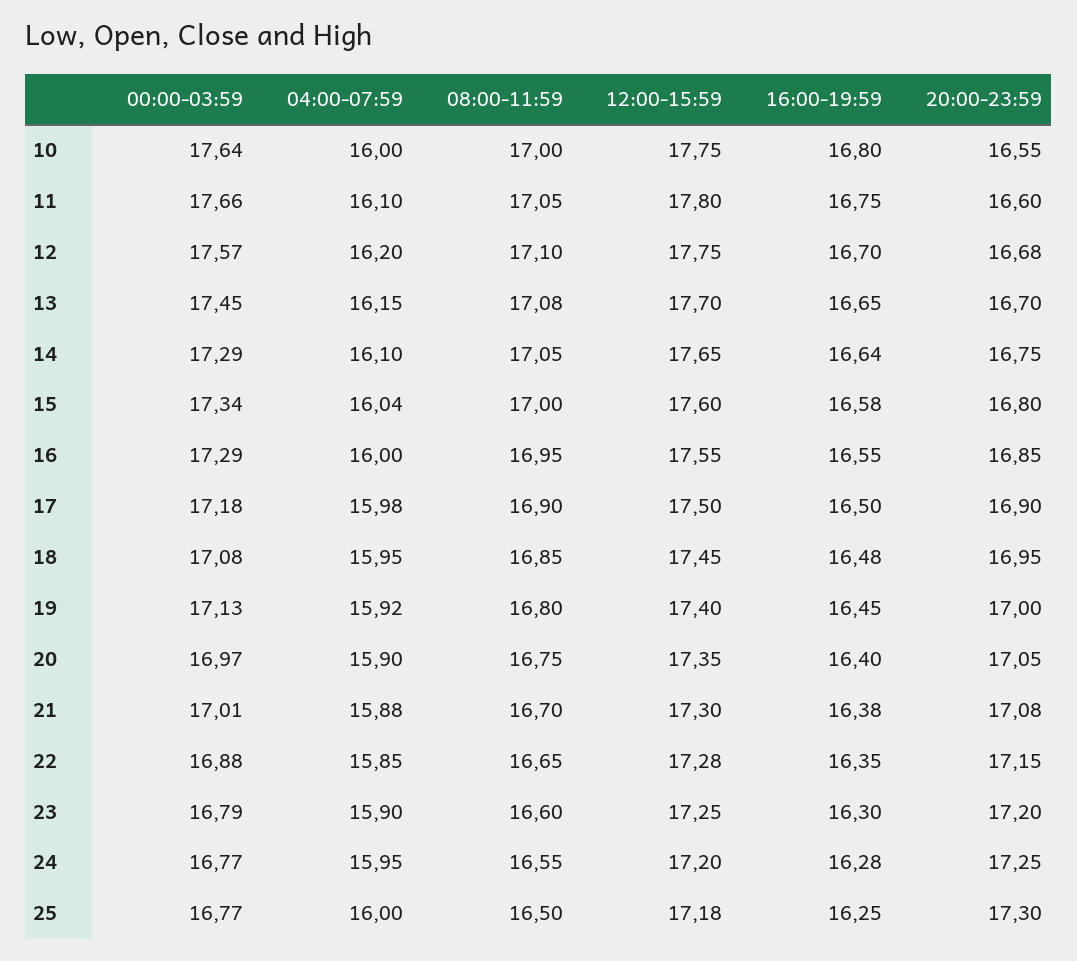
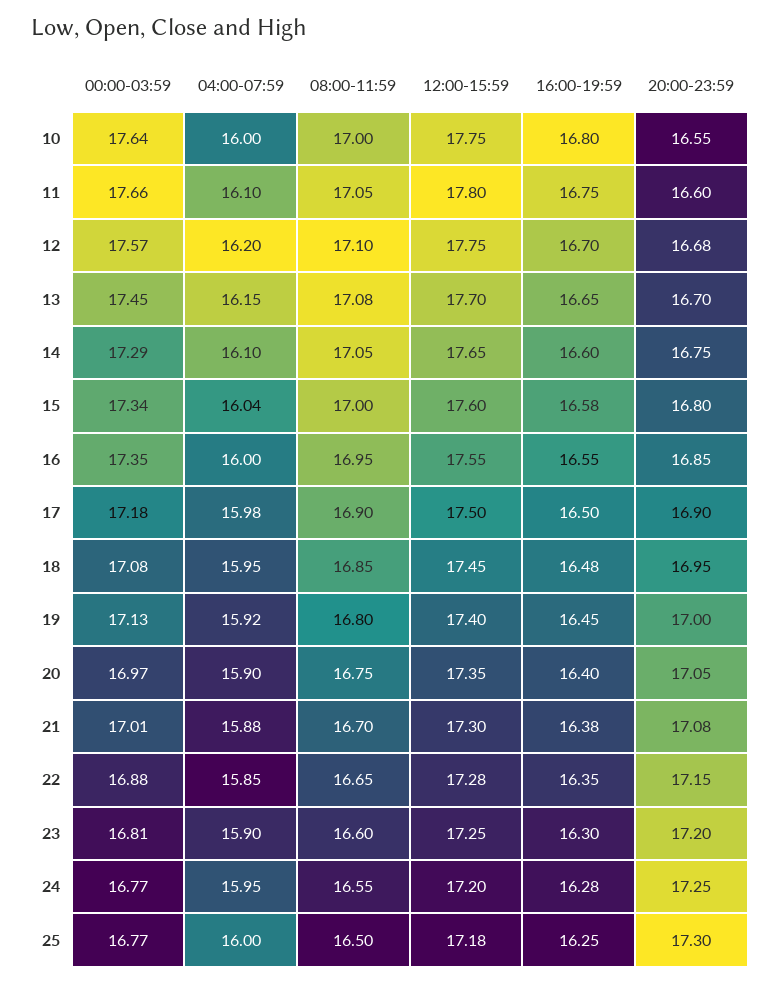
  {
    "00:00-03:59": {
      "10": 17.64,
      "11": 17.66,
      "12": 17.57,
      "13": 17.45,
      "14": 17.29,
      "15": 17.34,
-     "16": 17.29,
+     "16": 17.35,
      "17": 17.18,
      "18": 17.08,
      "19": 17.13,
      "20": 16.97,
      "21": 17.01,
      "22": 16.88,
-     "23": 16.79,
+     "23": 16.81,
      "24": 16.77,
      "25": 16.77
    },
    "04:00-07:59": {
      "10": 16,
      "11": 16.1,
      "12": 16.2,
      "13": 16.15,
      "14": 16.1,
      "15": 16.04,
      "16": 16,
      "17": 15.98,
      "18": 15.95,
      "19": 15.92,
      "20": 15.9,
      "21": 15.88,
      "22": 15.85,
      "23": 15.9,
      "24": 15.95,
      "25": 16
    },
    "08:00-11:59": {
      "10": 17,
      "11": 17.05,
      "12": 17.1,
      "13": 17.08,
      "14": 17.05,
      "15": 17,
      "16": 16.95,
      "17": 16.9,
      "18": 16.85,
      "19": 16.8,
      "20": 16.75,
      "21": 16.7,
      "22": 16.65,
      "23": 16.6,
      "24": 16.55,
      "25": 16.5
    },
    "12:00-15:59": {
      "10": 17.75,
      "11": 17.8,
      "12": 17.75,
      "13": 17.7,
      "14": 17.65,
      "15": 17.6,
      "16": 17.55,
      "17": 17.5,
      "18": 17.45,
      "19": 17.4,
      "20": 17.35,
      "21": 17.3,
      "22": 17.28,
      "23": 17.25,
      "24": 17.2,
      "25": 17.18
    },
    "16:00-19:59": {
      "10": 16.8,
      "11": 16.75,
      "12": 16.7,
      "13": 16.65,
-     "14": 16.64,
+     "14": 16.6,
      "15": 16.58,
      "16": 16.55,
      "17": 16.5,
      "18": 16.48,
      "19": 16.45,
      "20": 16.4,
      "21": 16.38,
      "22": 16.35,
      "23": 16.3,
      "24": 16.28,
      "25": 16.25
    },
    "20:00-23:59": {
      "10": 16.55,
      "11": 16.6,
      "12": 16.68,
      "13": 16.7,
      "14": 16.75,
      "15": 16.8,
      "16": 16.85,
      "17": 16.9,
      "18": 16.95,
      "19": 17,
      "20": 17.05,
      "21": 17.08,
      "22": 17.15,
      "23": 17.2,
      "24": 17.25,
      "25": 17.3
    }
  }

